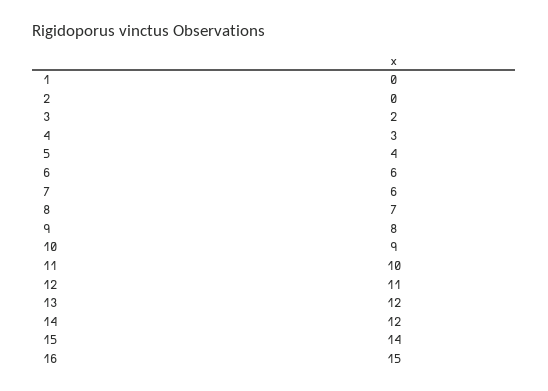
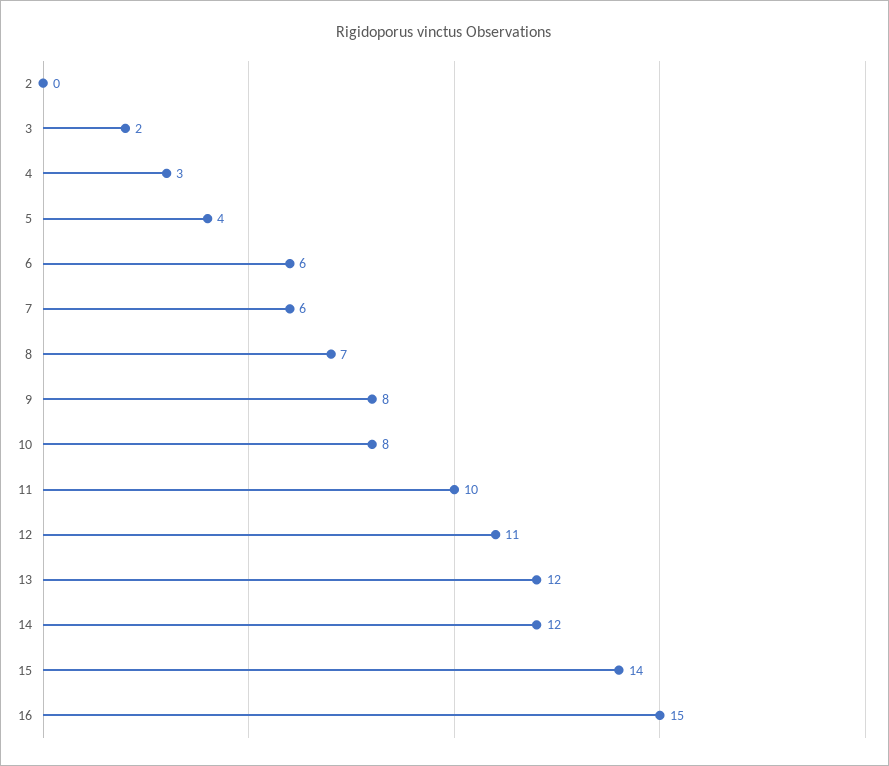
  {
-   "1": 0,
    "2": 0,
    "3": 2,
    "4": 3,
    "5": 4,
    "6": 6,
    "7": 6,
    "8": 7,
    "9": 8,
-   "10": 9,
+   "10": 8,
    "11": 10,
    "12": 11,
    "13": 12,
    "14": 12,
    "15": 14,
    "16": 15
  }

